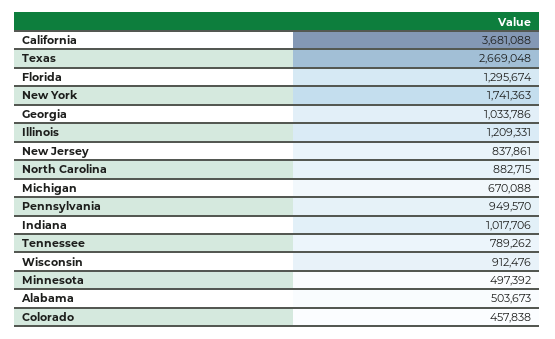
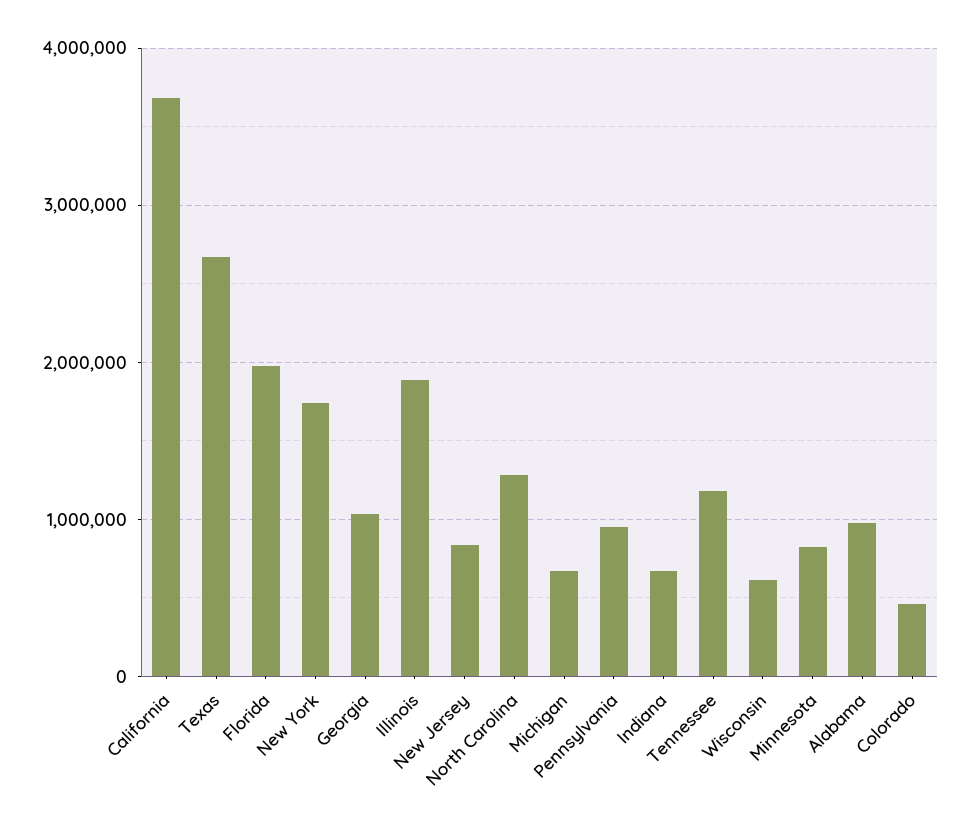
  {
    "California": 3681088,
    "Texas": 2669048,
-   "Florida": 1295674,
+   "Florida": 2000000,
    "New York": 1741363,
    "Georgia": 1033786,
-   "Illinois": 1209331,
+   "Illinois": 1900000,
    "New Jersey": 837861,
-   "North Carolina": 882715,
+   "North Carolina": 1300000,
    "Michigan": 670088,
    "Pennsylvania": 949570,
-   "Indiana": 1017706,
+   "Indiana": 700000,
-   "Tennessee": 789262,
+   "Tennessee": 1200000,
-   "Wisconsin": 912476,
+   "Wisconsin": 600000,
-   "Minnesota": 497392,
+   "Minnesota": 800000,
-   "Alabama": 503673,
+   "Alabama": 1000000,
    "Colorado": 457838
  }

